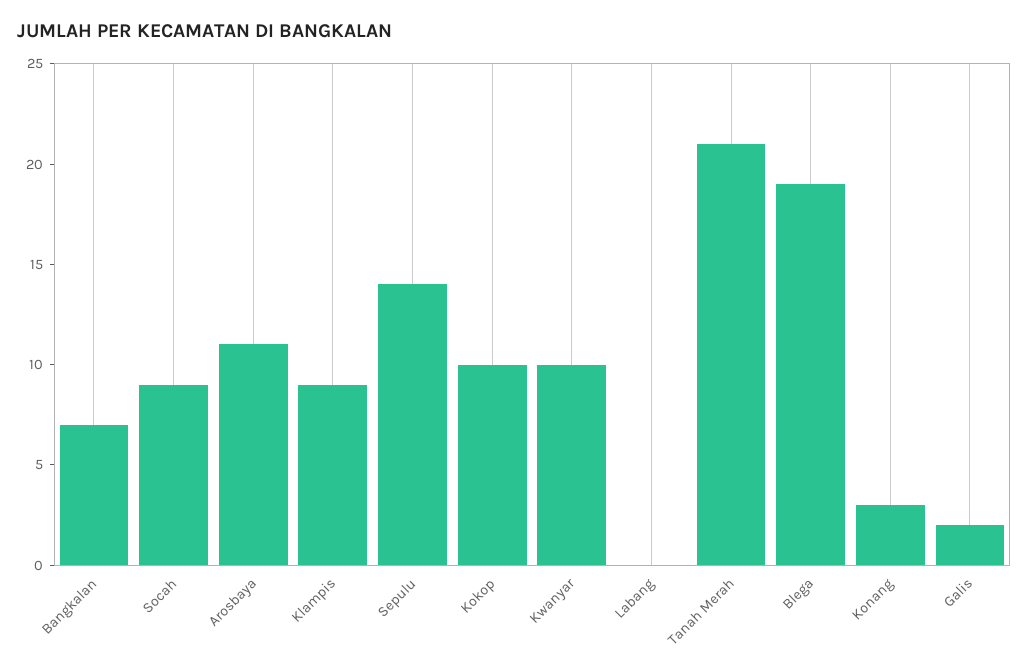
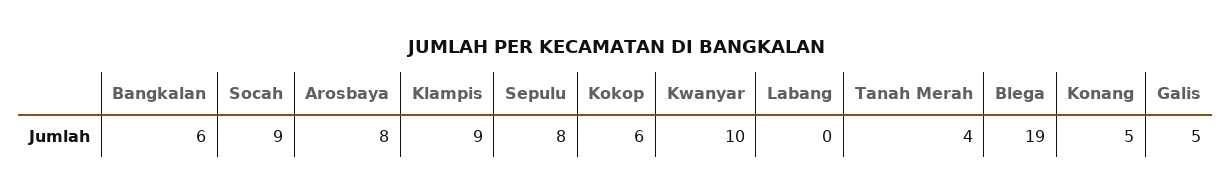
  {
-   "Bangkalan": 7,
+   "Bangkalan": 6,
    "Socah": 9,
-   "Arosbaya": 11,
+   "Arosbaya": 8,
    "Klampis": 9,
-   "Sepulu": 14,
+   "Sepulu": 8,
-   "Kokop": 10,
+   "Kokop": 6,
    "Kwanyar": 10,
    "Labang": 0,
-   "Tanah Merah": 21,
+   "Tanah Merah": 4,
    "Blega": 19,
-   "Konang": 3,
+   "Konang": 5,
-   "Galis": 2
+   "Galis": 5
  }

